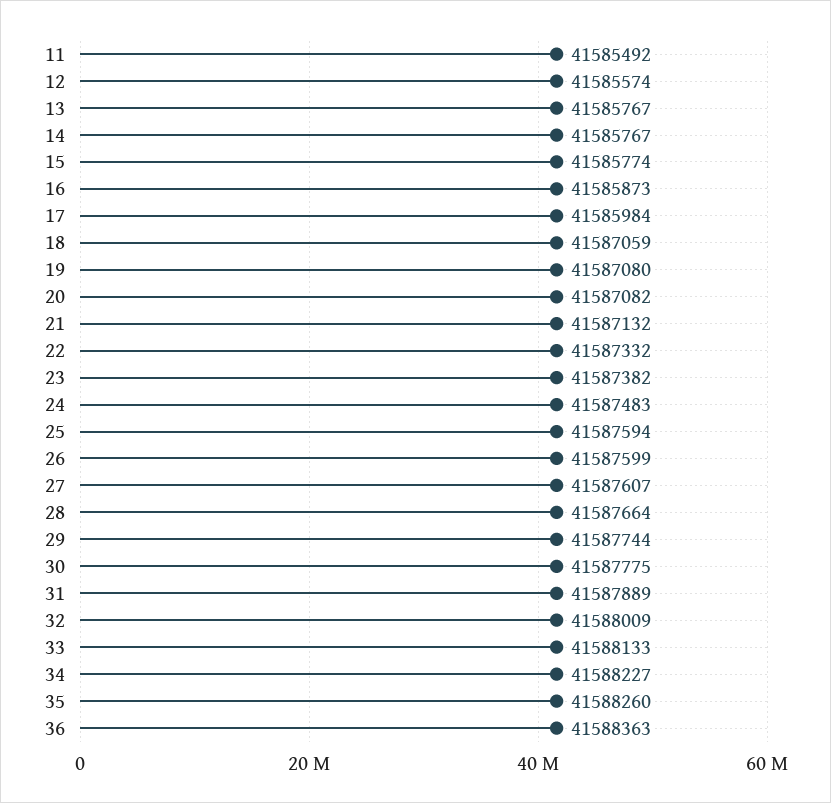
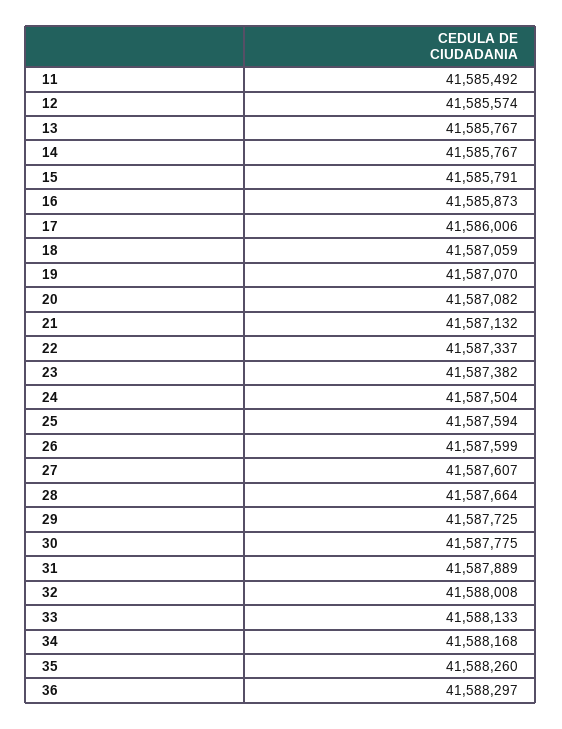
  {
    "11": 41585492,
    "12": 41585574,
    "13": 41585767,
    "14": 41585767,
-   "15": 41585774,
+   "15": 41585791,
    "16": 41585873,
-   "17": 41585984,
+   "17": 41586006,
    "18": 41587059,
-   "19": 41587080,
+   "19": 41587070,
    "20": 41587082,
    "21": 41587132,
-   "22": 41587332,
+   "22": 41587337,
    "23": 41587382,
-   "24": 41587483,
+   "24": 41587504,
    "25": 41587594,
    "26": 41587599,
    "27": 41587607,
    "28": 41587664,
-   "29": 41587744,
+   "29": 41587725,
    "30": 41587775,
    "31": 41587889,
-   "32": 41588009,
+   "32": 41588008,
    "33": 41588133,
-   "34": 41588227,
+   "34": 41588168,
    "35": 41588260,
-   "36": 41588363
+   "36": 41588297
  }

